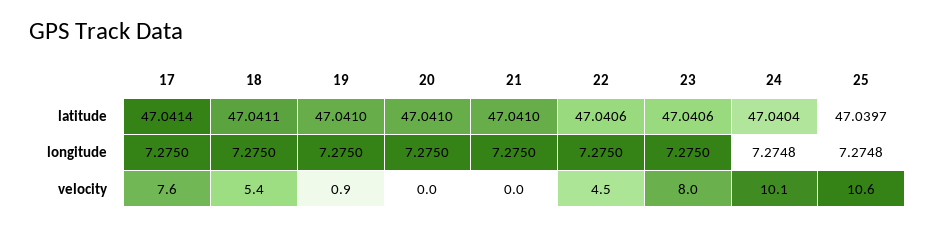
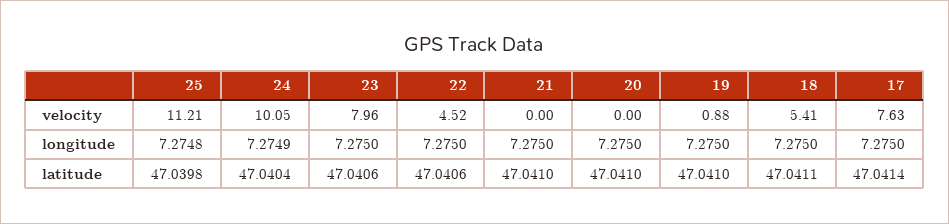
  {
    "17": {
      "latitude": 47.0414,
      "longitude": 7.275,
      "velocity": 7.63
    },
    "18": {
      "latitude": 47.0411,
      "longitude": 7.275,
      "velocity": 5.41
    },
    "19": {
      "latitude": 47.041,
      "longitude": 7.275,
      "velocity": 0.88
    },
    "20": {
      "latitude": 47.041,
      "longitude": 7.275,
      "velocity": 0
    },
    "21": {
      "latitude": 47.041,
      "longitude": 7.275,
      "velocity": 0
    },
    "22": {
      "latitude": 47.0406,
      "longitude": 7.275,
      "velocity": 4.52
    },
    "23": {
      "latitude": 47.0406,
      "longitude": 7.275,
      "velocity": 7.96
    },
    "24": {
      "latitude": 47.0404,
-     "longitude": 7.2748,
+     "longitude": 7.2749,
      "velocity": 10.05
    },
    "25": {
-     "latitude": 47.0397,
+     "latitude": 47.0398,
      "longitude": 7.2748,
-     "velocity": 10.6
+     "velocity": 11.21
    }
  }

